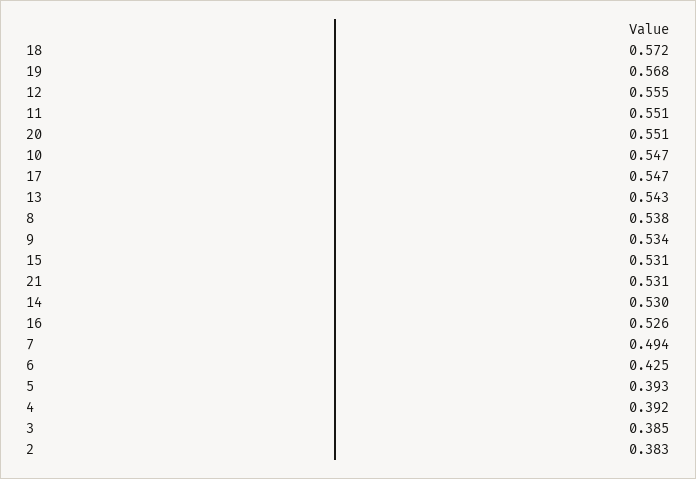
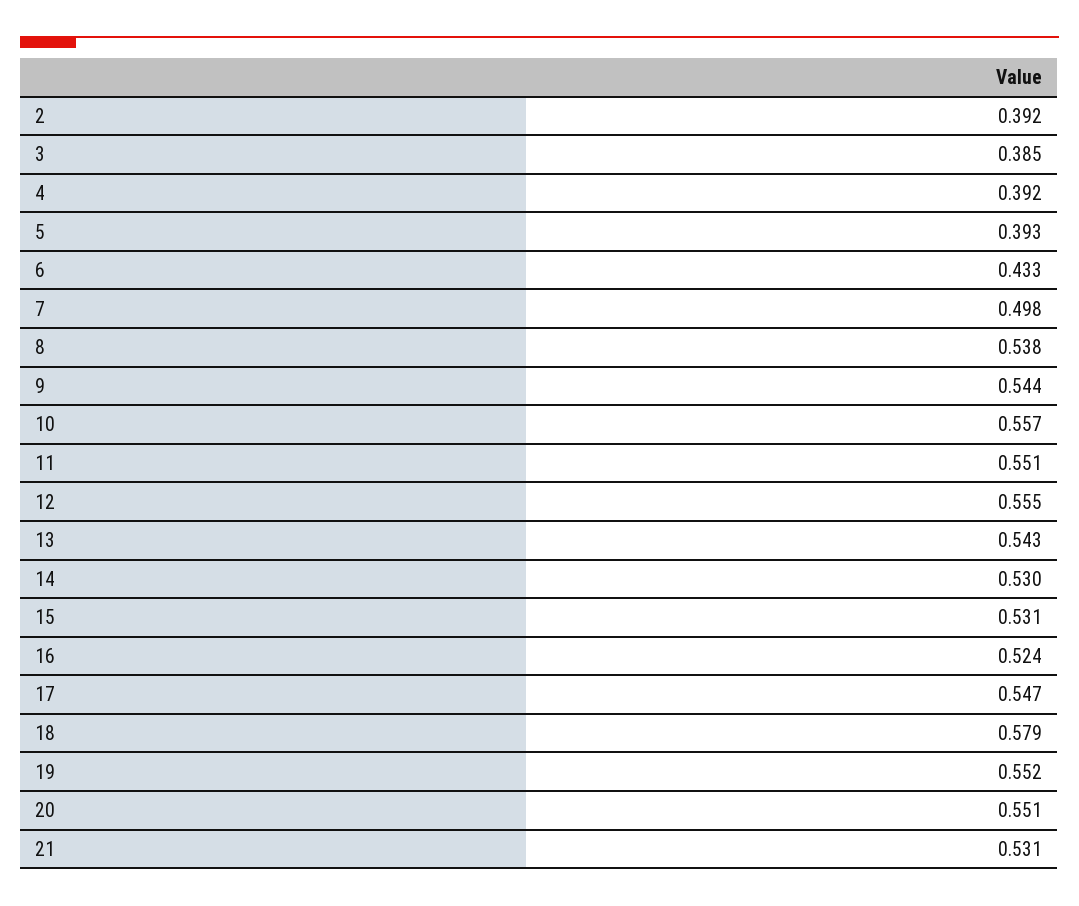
  {
-   "18": 0.572,
+   "18": 0.579,
-   "19": 0.568,
+   "19": 0.552,
    "12": 0.555,
    "11": 0.551,
    "20": 0.551,
-   "10": 0.547,
+   "10": 0.557,
    "17": 0.547,
    "13": 0.543,
    "8": 0.538,
-   "9": 0.534,
+   "9": 0.544,
    "15": 0.531,
    "21": 0.531,
    "14": 0.53,
-   "16": 0.526,
+   "16": 0.524,
-   "7": 0.494,
+   "7": 0.498,
-   "6": 0.425,
+   "6": 0.433,
    "5": 0.393,
    "4": 0.392,
    "3": 0.385,
-   "2": 0.383
+   "2": 0.392
  }

